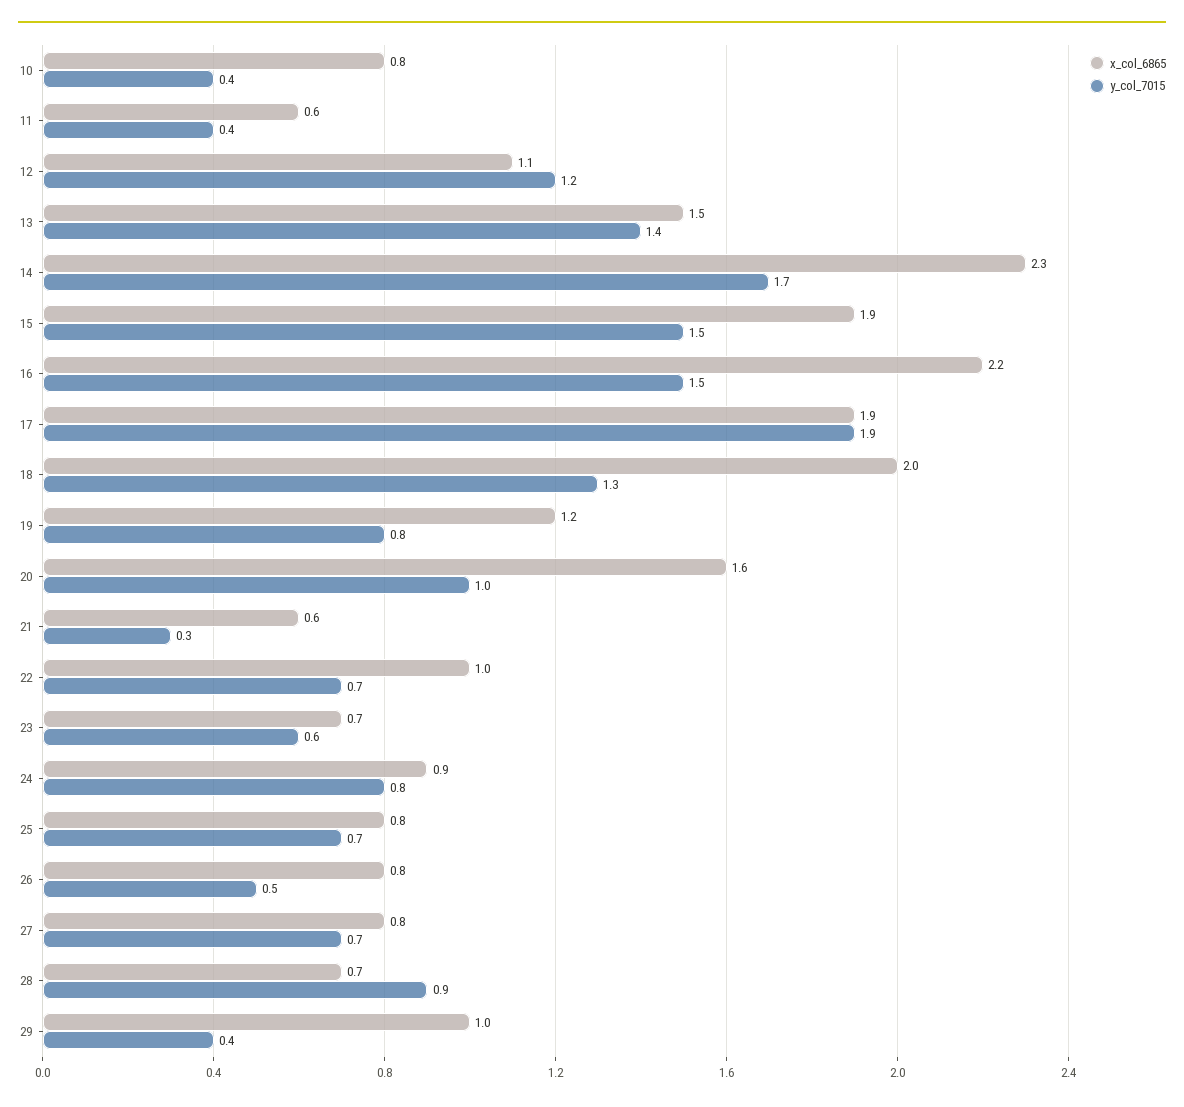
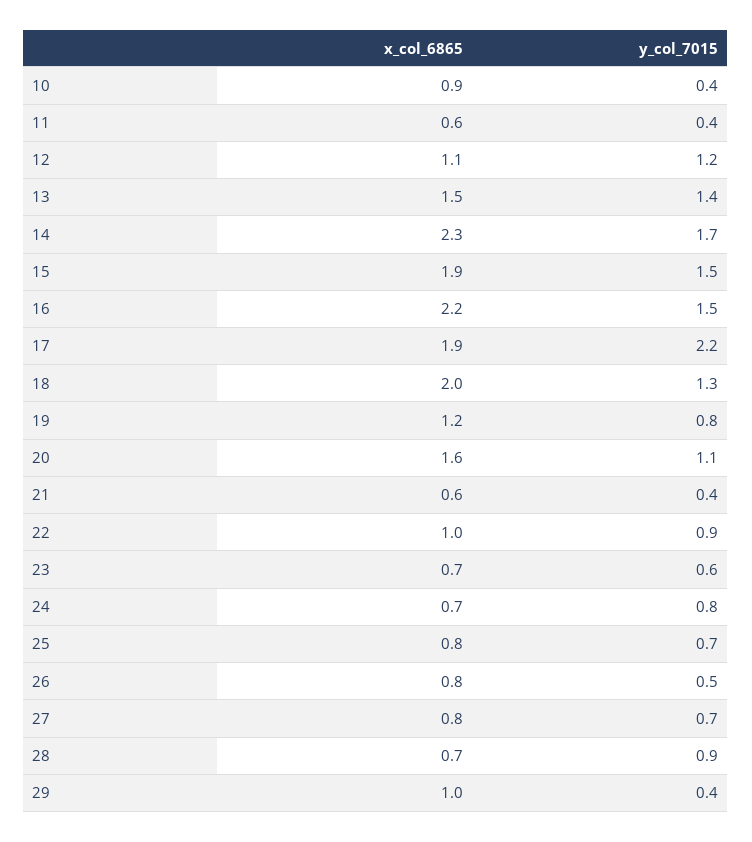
  {
    "x_col_6865": {
-     "10": 0.8,
+     "10": 0.9,
      "11": 0.6,
      "12": 1.1,
      "13": 1.5,
      "14": 2.3,
      "15": 1.9,
      "16": 2.2,
      "17": 1.9,
      "18": 2,
      "19": 1.2,
      "20": 1.6,
      "21": 0.6,
      "22": 1,
      "23": 0.7,
-     "24": 0.9,
+     "24": 0.7,
      "25": 0.8,
      "26": 0.8,
      "27": 0.8,
      "28": 0.7,
      "29": 1
    },
    "y_col_7015": {
      "10": 0.4,
      "11": 0.4,
      "12": 1.2,
      "13": 1.4,
      "14": 1.7,
      "15": 1.5,
      "16": 1.5,
-     "17": 1.9,
+     "17": 2.2,
      "18": 1.3,
      "19": 0.8,
-     "20": 1,
+     "20": 1.1,
-     "21": 0.3,
+     "21": 0.4,
-     "22": 0.7,
+     "22": 0.9,
      "23": 0.6,
      "24": 0.8,
      "25": 0.7,
      "26": 0.5,
      "27": 0.7,
      "28": 0.9,
      "29": 0.4
    }
  }

